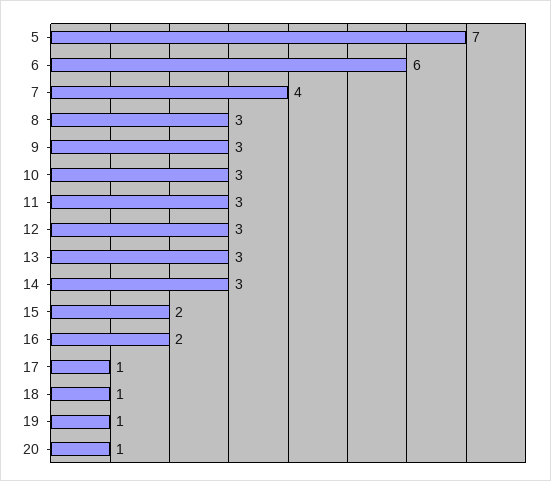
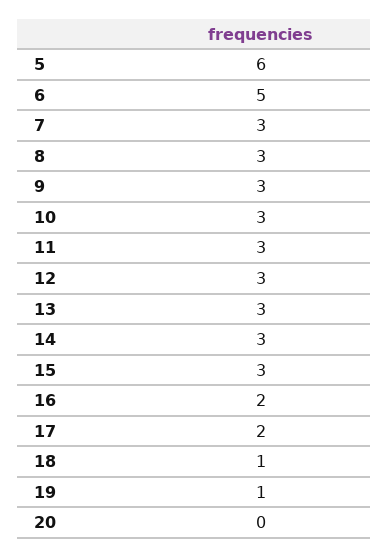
  {
-   "5": 7,
+   "5": 6,
-   "6": 6,
+   "6": 5,
-   "7": 4,
+   "7": 3,
    "8": 3,
    "9": 3,
    "10": 3,
    "11": 3,
    "12": 3,
    "13": 3,
    "14": 3,
-   "15": 2,
+   "15": 3,
    "16": 2,
-   "17": 1,
+   "17": 2,
    "18": 1,
    "19": 1,
-   "20": 1
+   "20": 0
  }

